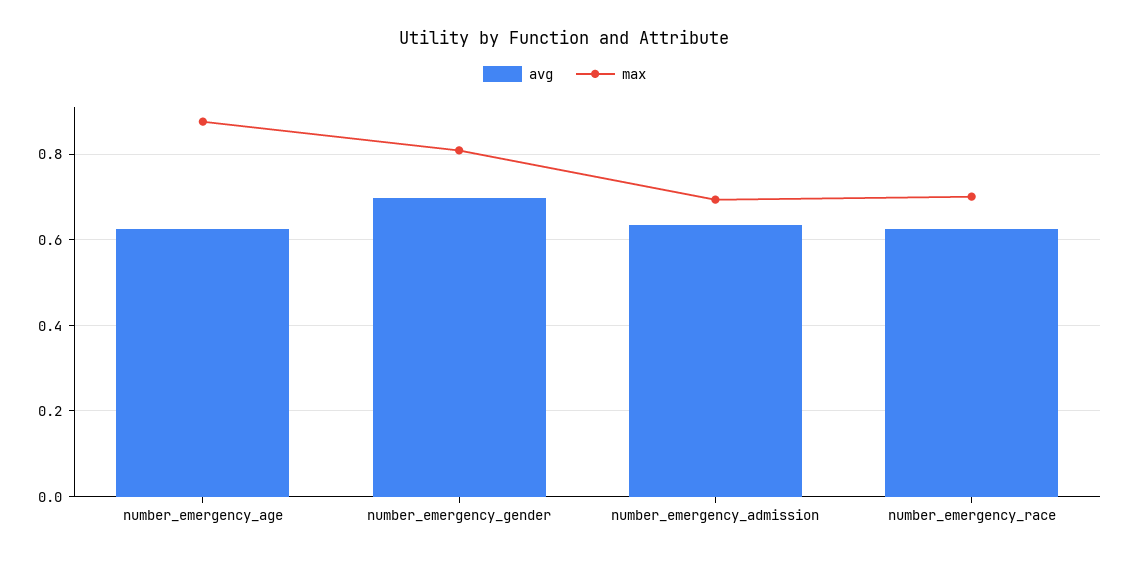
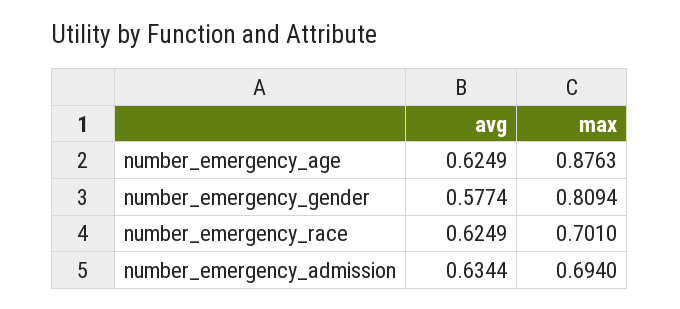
  {
    "avg": {
      "number_emergency_age": 0.6249,
-     "number_emergency_gender": 0.7,
+     "number_emergency_gender": 0.5774,
      "number_emergency_admission": 0.6344,
      "number_emergency_race": 0.6249
    },
    "max": {
      "number_emergency_age": 0.8763,
      "number_emergency_gender": 0.8094,
      "number_emergency_admission": 0.694,
      "number_emergency_race": 0.701
    }
  }

